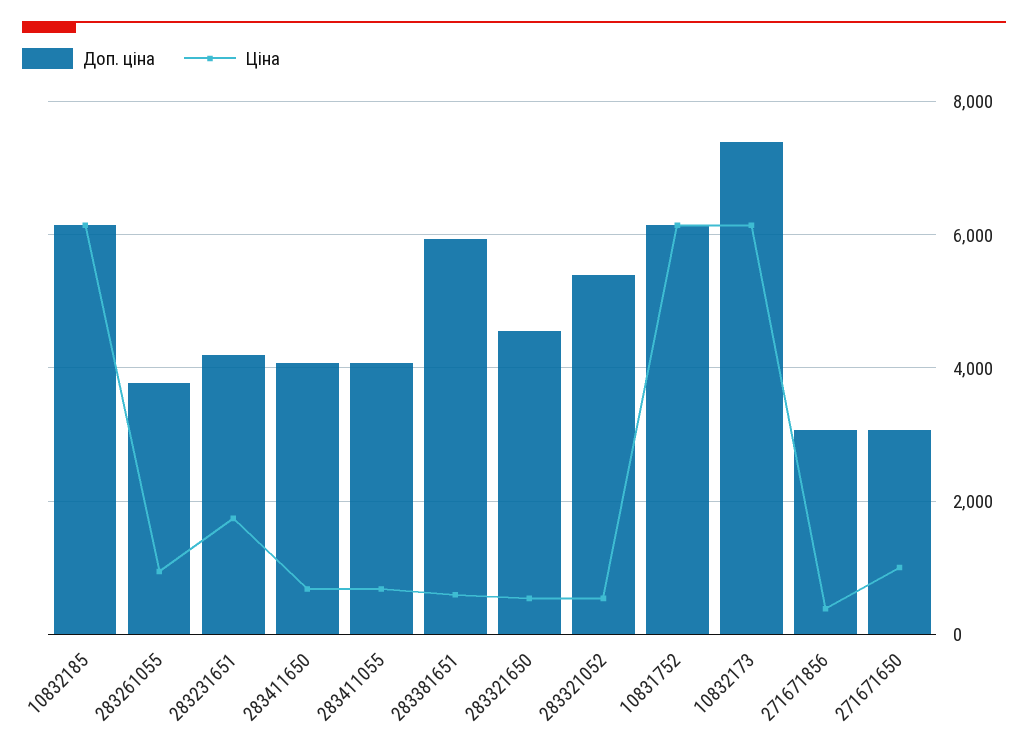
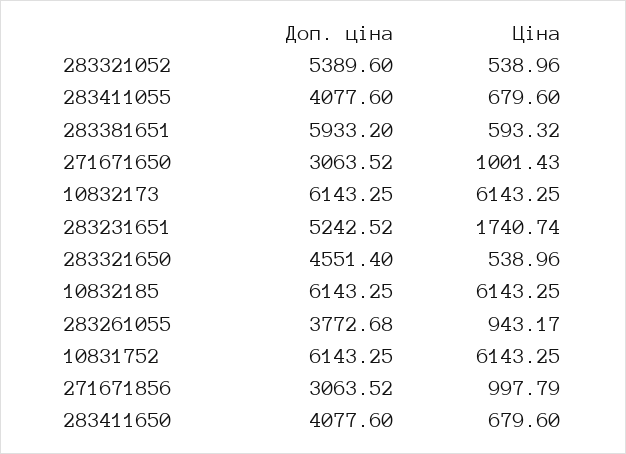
  {
    "Доп. ціна": {
      "10832185": 6143.25,
      "283261055": 3772.68,
-     "283231651": 4200,
+     "283231651": 5242.52,
      "283411650": 4077.6,
      "283411055": 4077.6,
      "283381651": 5933.2,
      "283321650": 4551.4,
      "283321052": 5389.6,
      "10831752": 6143.25,
-     "10832173": 7400,
+     "10832173": 6143.25,
      "271671856": 3063.52,
      "271671650": 3063.52
    },
    "Ціна": {
      "10832185": 6143.25,
      "283261055": 943.17,
      "283231651": 1740.74,
      "283411650": 679.6,
      "283411055": 679.6,
      "283381651": 593.32,
      "283321650": 538.96,
      "283321052": 538.96,
      "10831752": 6143.25,
      "10832173": 6143.25,
-     "271671856": 400,
+     "271671856": 997.79,
      "271671650": 1001.43
    }
  }

